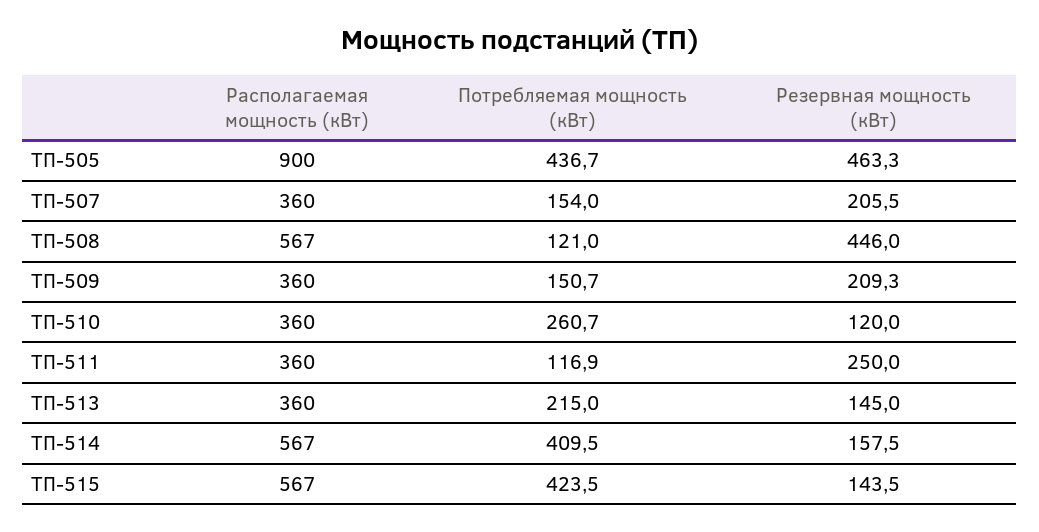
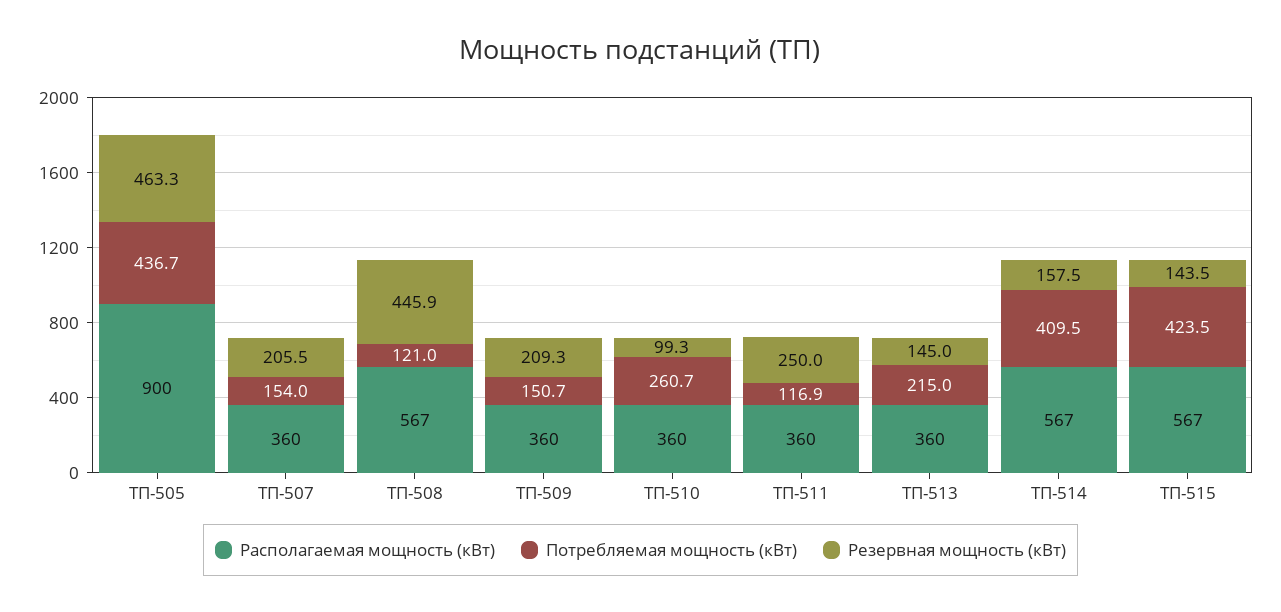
  {
    "Располагаемая мощность (кВт)": {
      "ТП-505": 900,
      "ТП-507": 360,
      "ТП-508": 567,
      "ТП-509": 360,
      "ТП-510": 360,
      "ТП-511": 360,
      "ТП-513": 360,
      "ТП-514": 567,
      "ТП-515": 567
    },
    "Потребляемая мощность (кВт)": {
      "ТП-505": 436.7,
      "ТП-507": 154,
      "ТП-508": 121,
      "ТП-509": 150.7,
      "ТП-510": 260.7,
      "ТП-511": 116.9,
      "ТП-513": 215,
      "ТП-514": 409.5,
      "ТП-515": 423.5
    },
    "Резервная мощность (кВт)": {
      "ТП-505": 463.3,
      "ТП-507": 205.5,
-     "ТП-508": 446,
+     "ТП-508": 445.9,
      "ТП-509": 209.3,
-     "ТП-510": 120,
+     "ТП-510": 99.3,
      "ТП-511": 250,
      "ТП-513": 145,
      "ТП-514": 157.5,
      "ТП-515": 143.5
    }
  }

